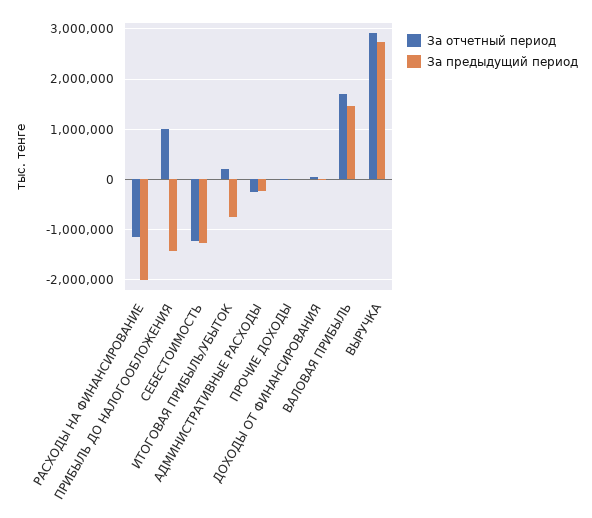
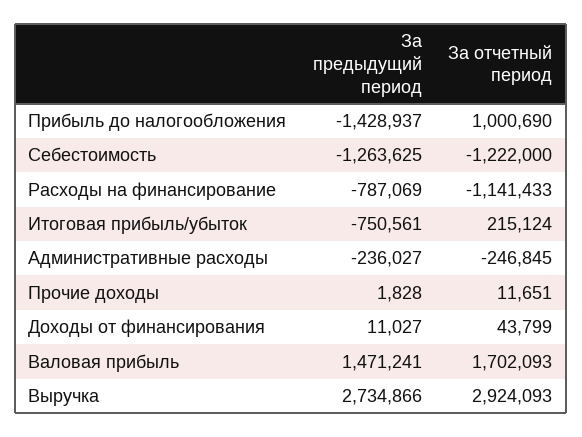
  {
    "За отчетный период": {
      "РАСХОДЫ НА ФИНАНСИРОВАНИЕ": -1141433,
      "ПРИБЫЛЬ ДО НАЛОГООБЛОЖЕНИЯ": 1000690,
      "СЕБЕСТОИМОСТЬ": -1222000,
      "ИТОГОВАЯ ПРИБЫЛЬ/УБЫТОК": 215124,
      "АДМИНИСТРАТИВНЫЕ РАСХОДЫ": -246845,
      "ПРОЧИЕ ДОХОДЫ": 11651,
      "ДОХОДЫ ОТ ФИНАНСИРОВАНИЯ": 43799,
      "ВАЛОВАЯ ПРИБЫЛЬ": 1702093,
      "ВЫРУЧКА": 2924093
    },
    "За предыдущий период": {
-     "РАСХОДЫ НА ФИНАНСИРОВАНИЕ": -2000000,
+     "РАСХОДЫ НА ФИНАНСИРОВАНИЕ": -787069,
      "ПРИБЫЛЬ ДО НАЛОГООБЛОЖЕНИЯ": -1428937,
      "СЕБЕСТОИМОСТЬ": -1263625,
      "ИТОГОВАЯ ПРИБЫЛЬ/УБЫТОК": -750561,
      "АДМИНИСТРАТИВНЫЕ РАСХОДЫ": -236027,
      "ПРОЧИЕ ДОХОДЫ": 1828,
      "ДОХОДЫ ОТ ФИНАНСИРОВАНИЯ": 11027,
      "ВАЛОВАЯ ПРИБЫЛЬ": 1471241,
      "ВЫРУЧКА": 2734866
    }
  }

